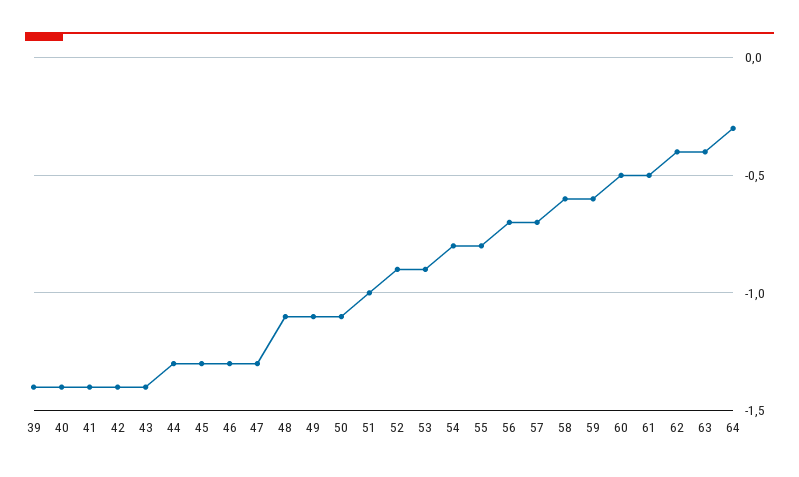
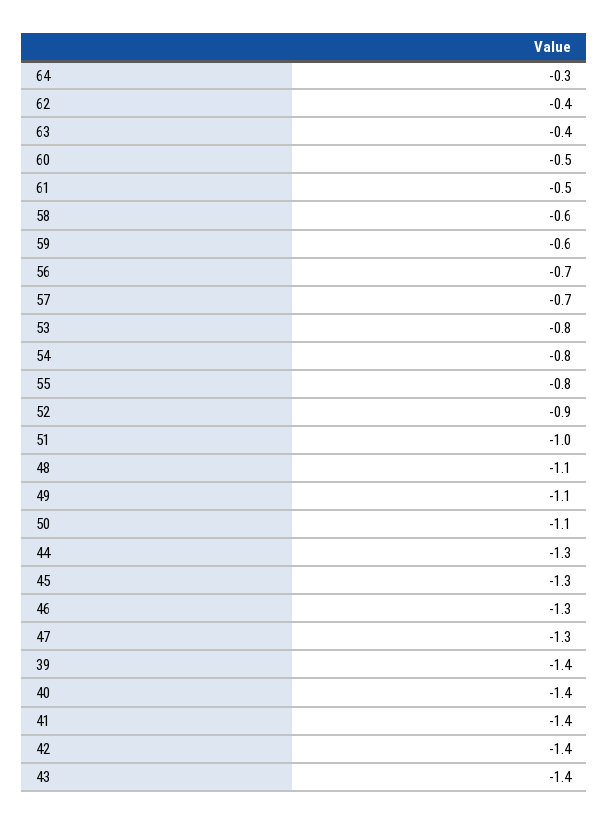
  {
    "39": -1.4,
    "40": -1.4,
    "41": -1.4,
    "42": -1.4,
    "43": -1.4,
    "44": -1.3,
    "45": -1.3,
    "46": -1.3,
    "47": -1.3,
    "48": -1.1,
    "49": -1.1,
    "50": -1.1,
    "51": -1,
    "52": -0.9,
-   "53": -0.9,
+   "53": -0.8,
    "54": -0.8,
    "55": -0.8,
    "56": -0.7,
    "57": -0.7,
    "58": -0.6,
    "59": -0.6,
    "60": -0.5,
    "61": -0.5,
    "62": -0.4,
    "63": -0.4,
    "64": -0.3
  }

